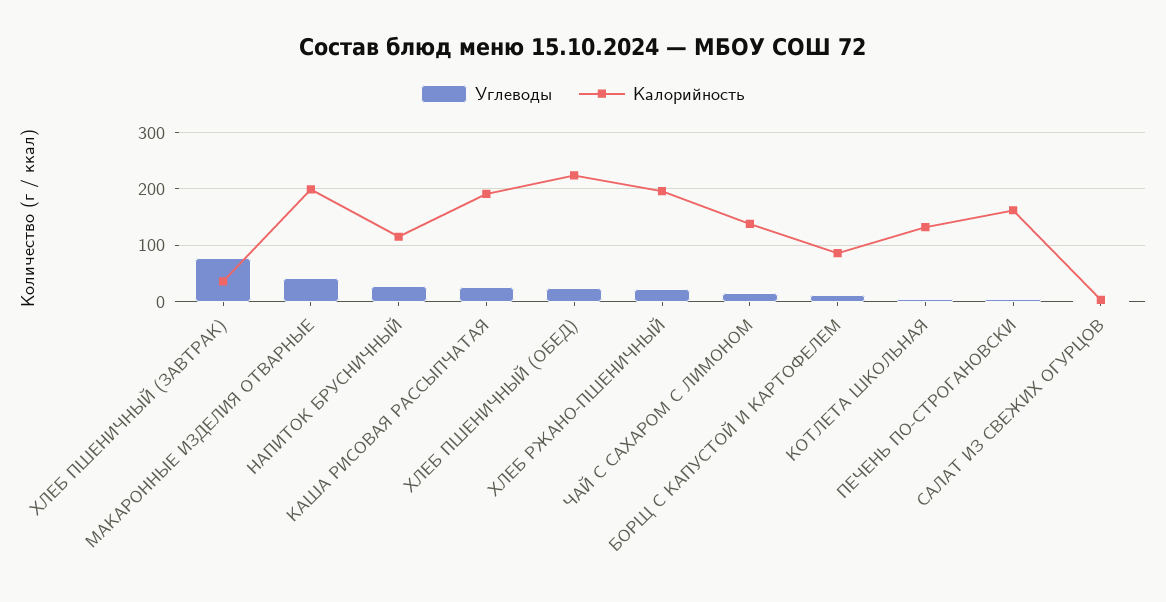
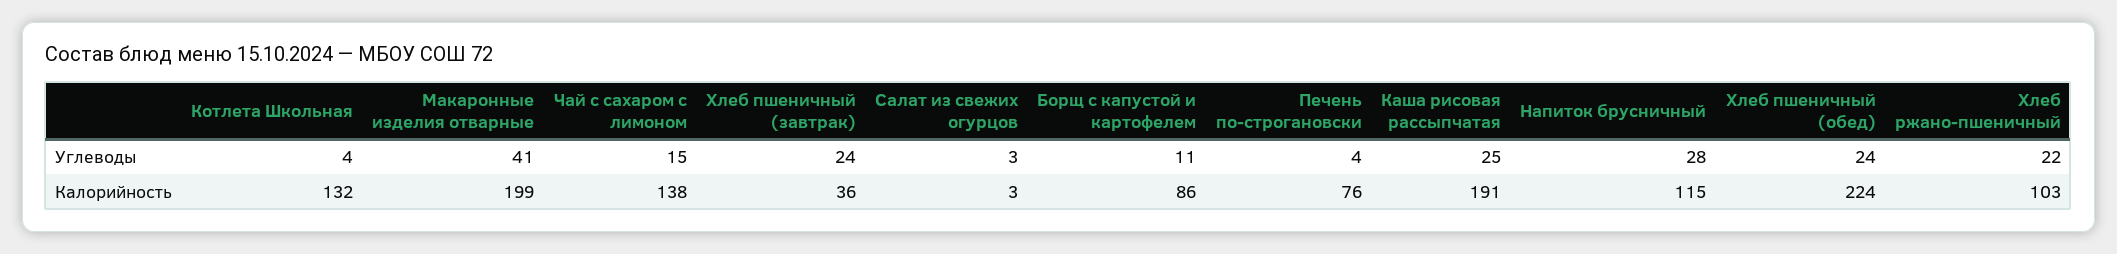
  {
    "Углеводы": {
-     "ХЛЕБ ПШЕНИЧНЫЙ (ЗАВТРАК)": 80,
+     "ХЛЕБ ПШЕНИЧНЫЙ (ЗАВТРАК)": 24,
      "МАКАРОННЫЕ ИЗДЕЛИЯ ОТВАРНЫЕ": 41,
      "НАПИТОК БРУСНИЧНЫЙ": 28,
      "КАША РИСОВАЯ РАССЫПЧАТАЯ": 25,
      "ХЛЕБ ПШЕНИЧНЫЙ (ОБЕД)": 24,
      "ХЛЕБ РЖАНО-ПШЕНИЧНЫЙ": 22,
      "ЧАЙ С САХАРОМ С ЛИМОНОМ": 15,
      "БОРЩ С КАПУСТОЙ И КАРТОФЕЛЕМ": 11,
      "КОТЛЕТА ШКОЛЬНАЯ": 4,
      "ПЕЧЕНЬ ПО-СТРОГАНОВСКИ": 4,
      "САЛАТ ИЗ СВЕЖИХ ОГУРЦОВ": 3
    },
    "Калорийность": {
      "ХЛЕБ ПШЕНИЧНЫЙ (ЗАВТРАК)": 36,
      "МАКАРОННЫЕ ИЗДЕЛИЯ ОТВАРНЫЕ": 199,
      "НАПИТОК БРУСНИЧНЫЙ": 115,
      "КАША РИСОВАЯ РАССЫПЧАТАЯ": 191,
      "ХЛЕБ ПШЕНИЧНЫЙ (ОБЕД)": 224,
-     "ХЛЕБ РЖАНО-ПШЕНИЧНЫЙ": 200,
+     "ХЛЕБ РЖАНО-ПШЕНИЧНЫЙ": 103,
      "ЧАЙ С САХАРОМ С ЛИМОНОМ": 138,
      "БОРЩ С КАПУСТОЙ И КАРТОФЕЛЕМ": 86,
      "КОТЛЕТА ШКОЛЬНАЯ": 132,
-     "ПЕЧЕНЬ ПО-СТРОГАНОВСКИ": 160,
+     "ПЕЧЕНЬ ПО-СТРОГАНОВСКИ": 76,
      "САЛАТ ИЗ СВЕЖИХ ОГУРЦОВ": 3
    }
  }

